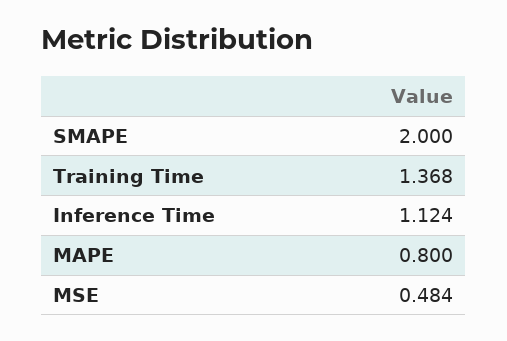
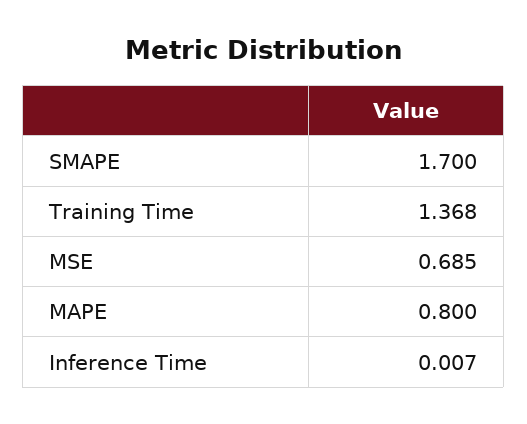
  {
-   "SMAPE": 2,
+   "SMAPE": 1.7,
    "Training Time": 1.368,
-   "Inference Time": 1.124,
+   "Inference Time": 0.007,
    "MAPE": 0.8,
-   "MSE": 0.484
+   "MSE": 0.685
  }

